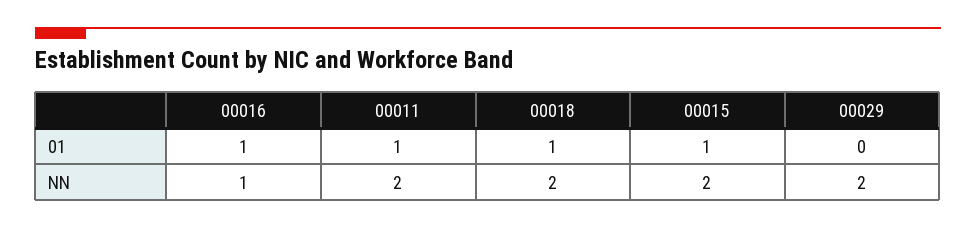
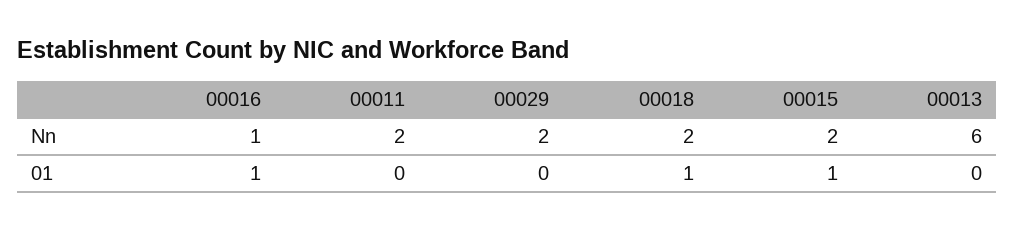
  {
    "00016": {
      "01": 1,
      "NN": 1
    },
    "00011": {
-     "01": 1,
+     "01": 0,
      "NN": 2
    },
    "00018": {
      "01": 1,
      "NN": 2
    },
    "00015": {
      "01": 1,
      "NN": 2
    },
    "00029": {
      "01": 0,
      "NN": 2
-   }
+   },
+   "00013": {
+     "NN": 6,
+     "01": 0
+   }
  }

